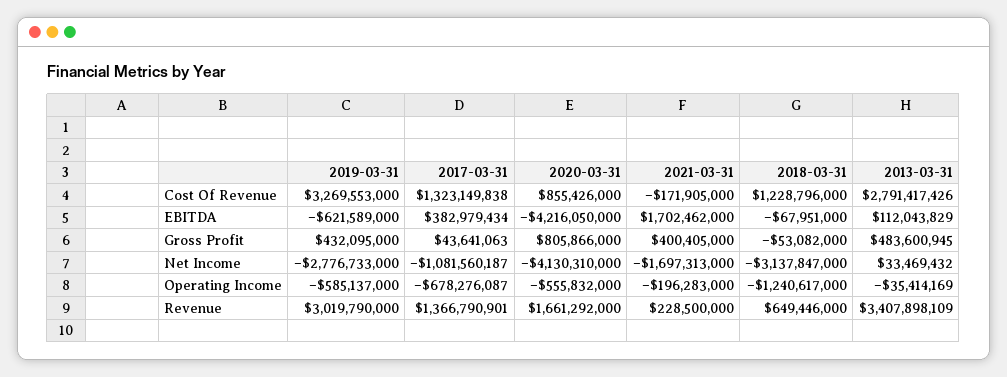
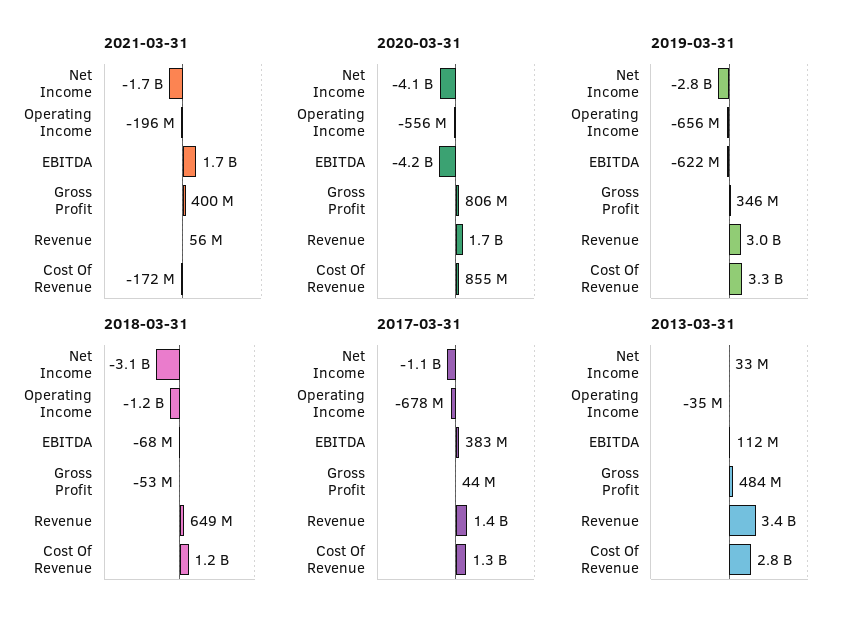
  {
    "2019-03-31": {
      "Cost Of Revenue": 3269553000,
      "EBITDA": -621589000,
-     "Gross Profit": 432095000,
+     "Gross Profit": 346000000,
      "Net Income": -2776733000,
-     "Operating Income": -585137000,
+     "Operating Income": -656000000,
      "Revenue": 3019790000
    },
    "2017-03-31": {
      "Cost Of Revenue": 1323149838,
      "EBITDA": 382979434,
      "Gross Profit": 43641063,
      "Net Income": -1081560187,
      "Operating Income": -678276087,
      "Revenue": 1366790901
    },
    "2020-03-31": {
      "Cost Of Revenue": 855426000,
      "EBITDA": -4216050000,
      "Gross Profit": 805866000,
      "Net Income": -4130310000,
      "Operating Income": -555832000,
      "Revenue": 1661292000
    },
    "2021-03-31": {
      "Cost Of Revenue": -171905000,
      "EBITDA": 1702462000,
      "Gross Profit": 400405000,
      "Net Income": -1697313000,
      "Operating Income": -196283000,
-     "Revenue": 228500000
+     "Revenue": 56000000
    },
    "2018-03-31": {
      "Cost Of Revenue": 1228796000,
      "EBITDA": -67951000,
      "Gross Profit": -53082000,
      "Net Income": -3137847000,
      "Operating Income": -1240617000,
      "Revenue": 649446000
    },
    "2013-03-31": {
      "Cost Of Revenue": 2791417426,
      "EBITDA": 112043829,
      "Gross Profit": 483600945,
      "Net Income": 33469432,
      "Operating Income": -35414169,
      "Revenue": 3407898109
    }
  }

